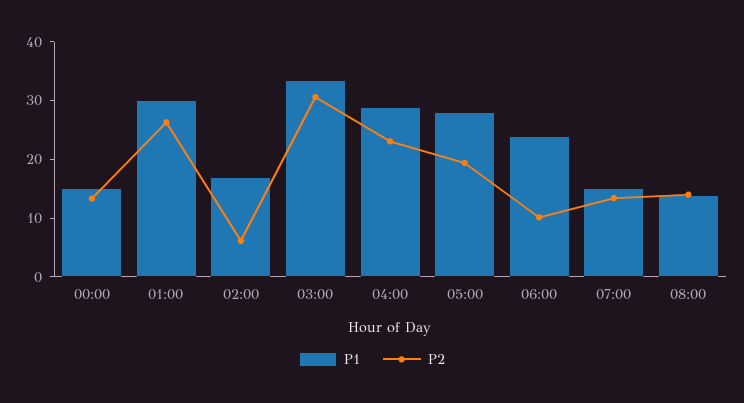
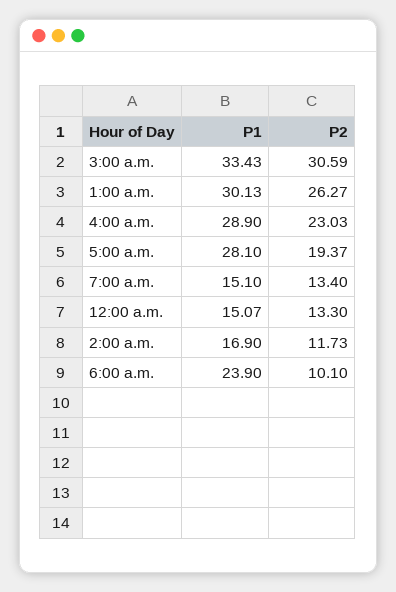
  {
    "P1": {
      "00:00": 15.07,
      "01:00": 30.13,
      "02:00": 16.9,
      "03:00": 33.43,
      "04:00": 28.9,
      "05:00": 28.1,
      "06:00": 23.9,
-     "07:00": 15.1,
+     "07:00": 15.1
-     "08:00": 14
    },
    "P2": {
      "00:00": 13.3,
      "01:00": 26.27,
-     "02:00": 6,
+     "02:00": 11.73,
      "03:00": 30.59,
      "04:00": 23.03,
      "05:00": 19.37,
      "06:00": 10.1,
-     "07:00": 13.4,
+     "07:00": 13.4
-     "08:00": 14
    }
  }

